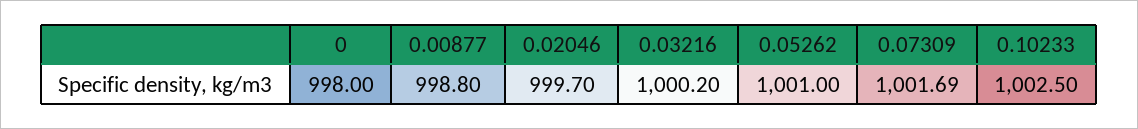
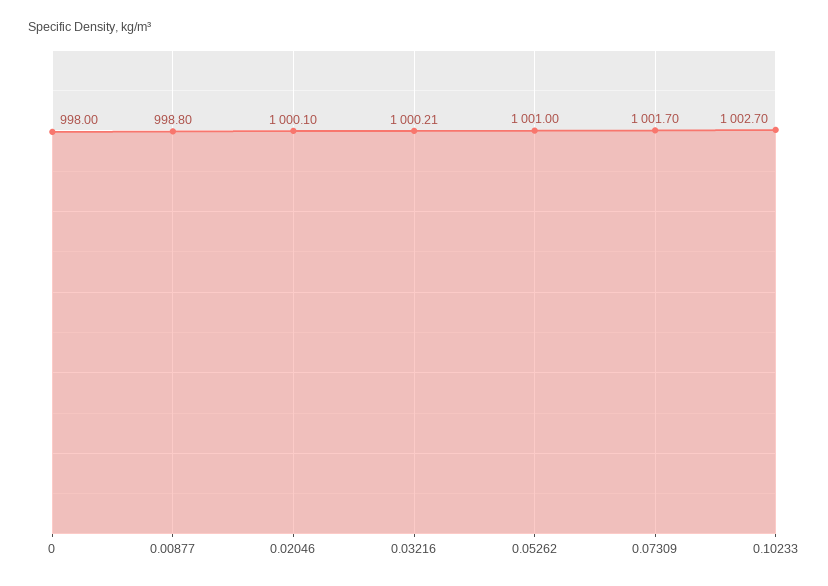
  {
    "0": 998,
    "0.00877": 998.8,
-   "0.02046": 999.7,
+   "0.02046": 1000.1,
-   "0.03216": 1000.2,
+   "0.03216": 1000.21,
    "0.05262": 1001,
-   "0.07309": 1001.69,
+   "0.07309": 1001.7,
-   "0.10233": 1002.5
+   "0.10233": 1002.7
  }

